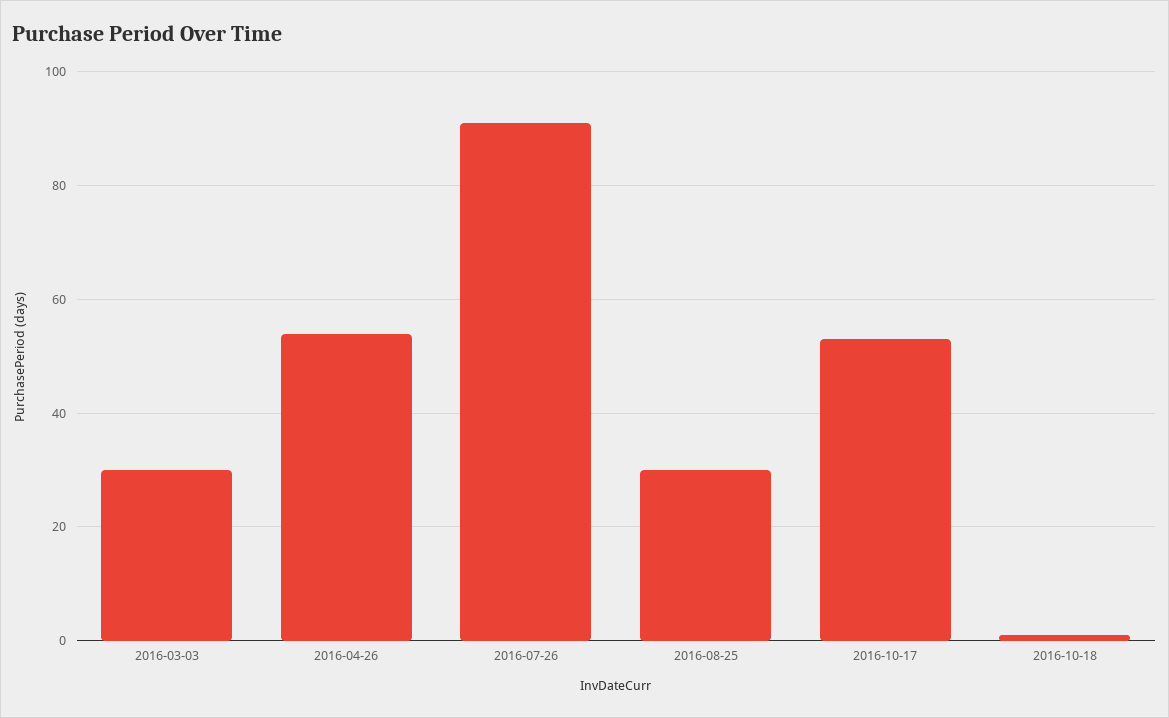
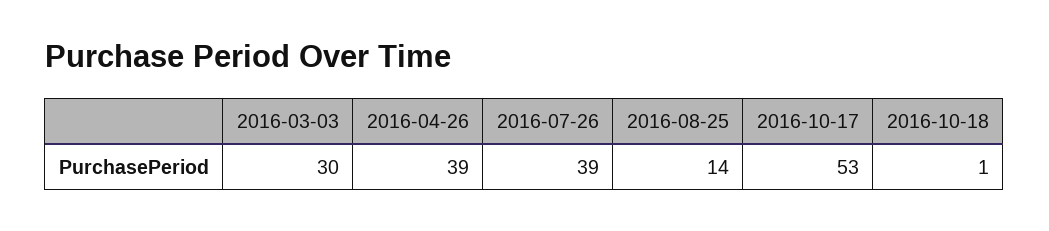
  {
    "2016-03-03": 30,
-   "2016-04-26": 55,
+   "2016-04-26": 39,
-   "2016-07-26": 90,
+   "2016-07-26": 39,
-   "2016-08-25": 30,
+   "2016-08-25": 14,
    "2016-10-17": 53,
    "2016-10-18": 1
  }

